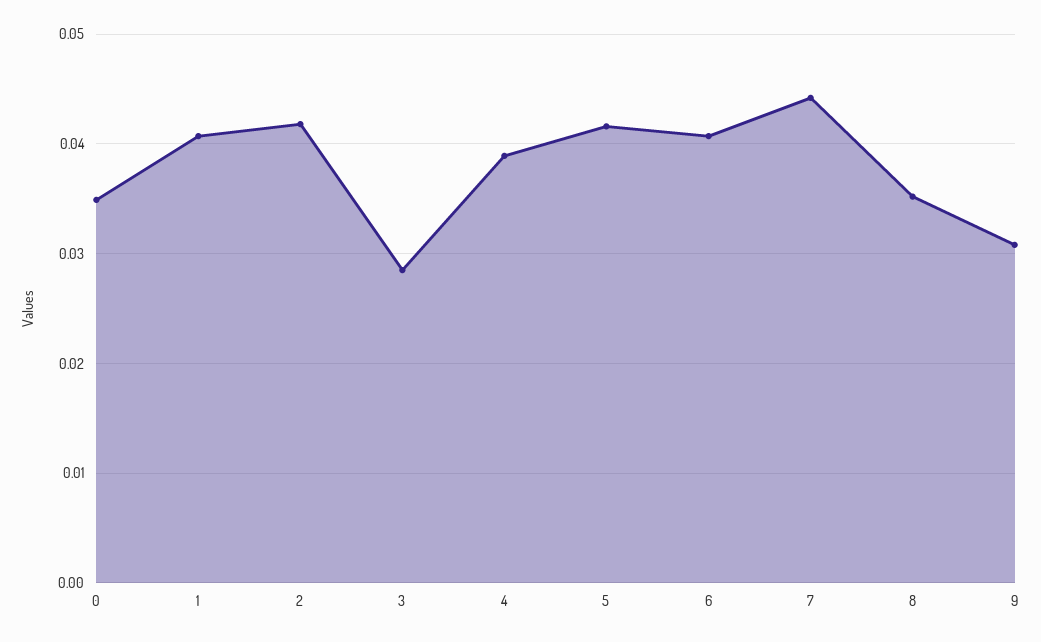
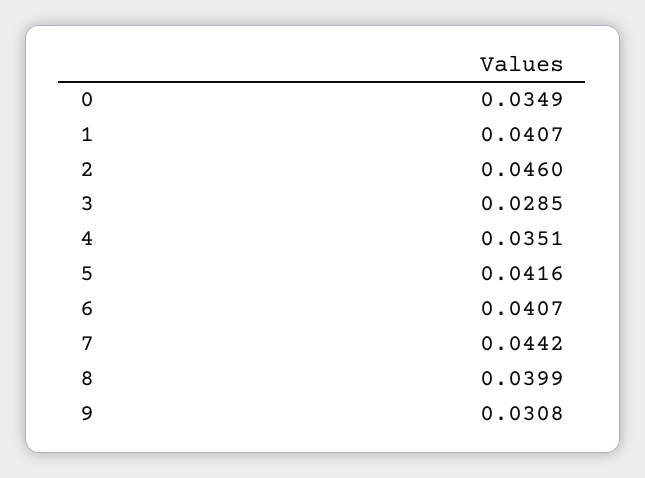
  {
    "0": 0.0349,
    "1": 0.0407,
-   "2": 0.042,
+   "2": 0.046,
    "3": 0.0285,
-   "4": 0.039,
+   "4": 0.0351,
    "5": 0.0416,
    "6": 0.0407,
    "7": 0.0442,
-   "8": 0.035,
+   "8": 0.0399,
    "9": 0.0308
  }

